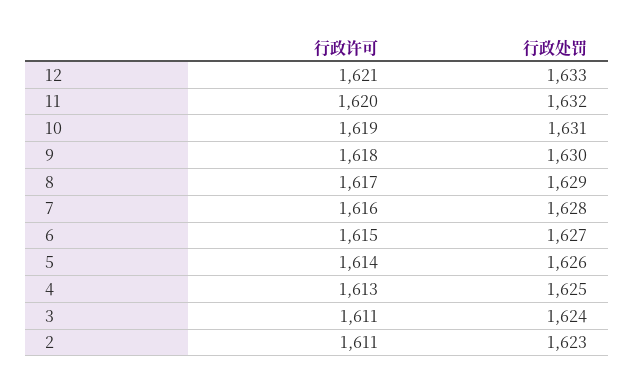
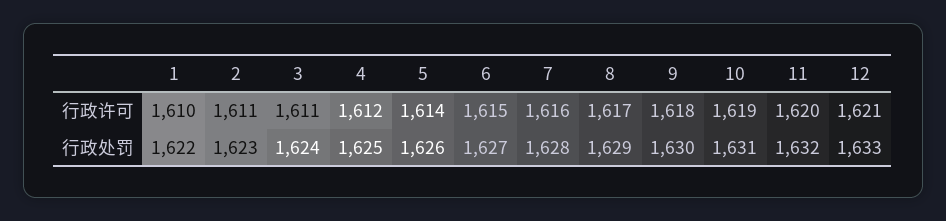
  {
    "行政许可": {
      "12": 1621,
      "11": 1620,
      "10": 1619,
      "9": 1618,
      "8": 1617,
      "7": 1616,
      "6": 1615,
      "5": 1614,
-     "4": 1613,
+     "4": 1612,
      "3": 1611,
-     "2": 1611
+     "2": 1611,
+     "1": 1610
    },
    "行政处罚": {
      "12": 1633,
      "11": 1632,
      "10": 1631,
      "9": 1630,
      "8": 1629,
      "7": 1628,
      "6": 1627,
      "5": 1626,
      "4": 1625,
      "3": 1624,
-     "2": 1623
+     "2": 1623,
+     "1": 1622
    }
  }

